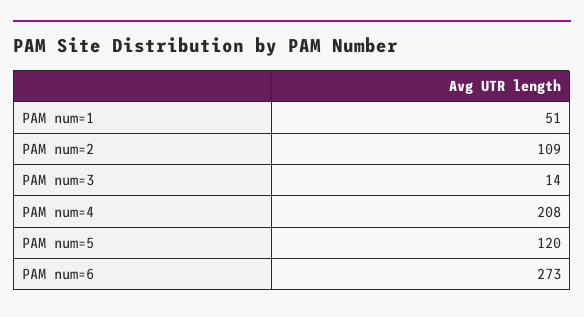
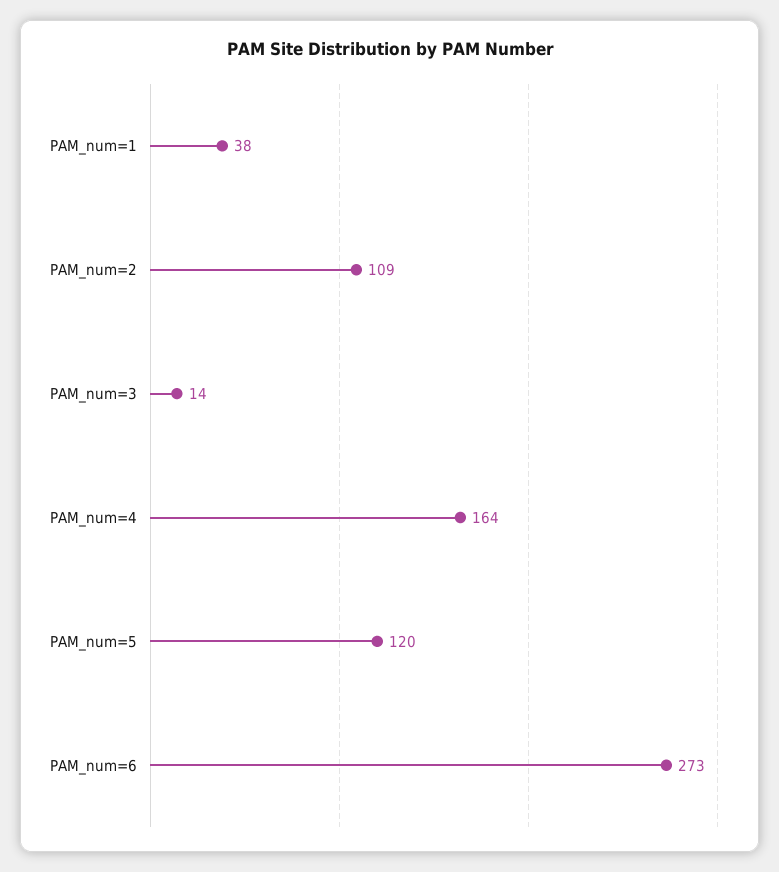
  {
-   "PAM num=1": 51,
+   "PAM num=1": 38,
    "PAM num=2": 109,
    "PAM num=3": 14,
-   "PAM num=4": 208,
+   "PAM num=4": 164,
    "PAM num=5": 120,
    "PAM num=6": 273
  }

